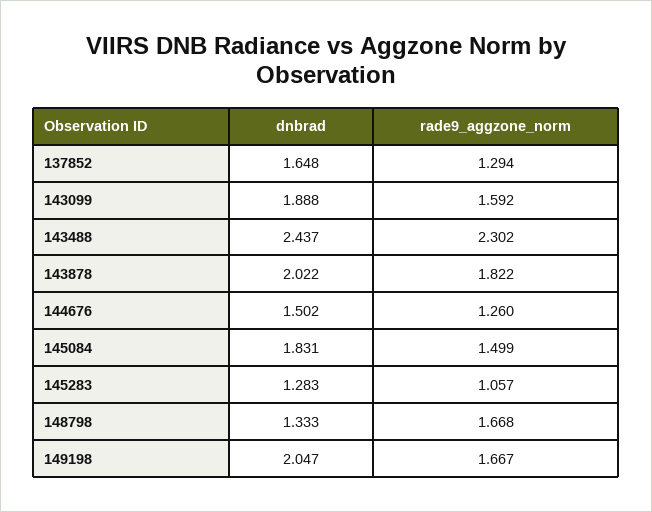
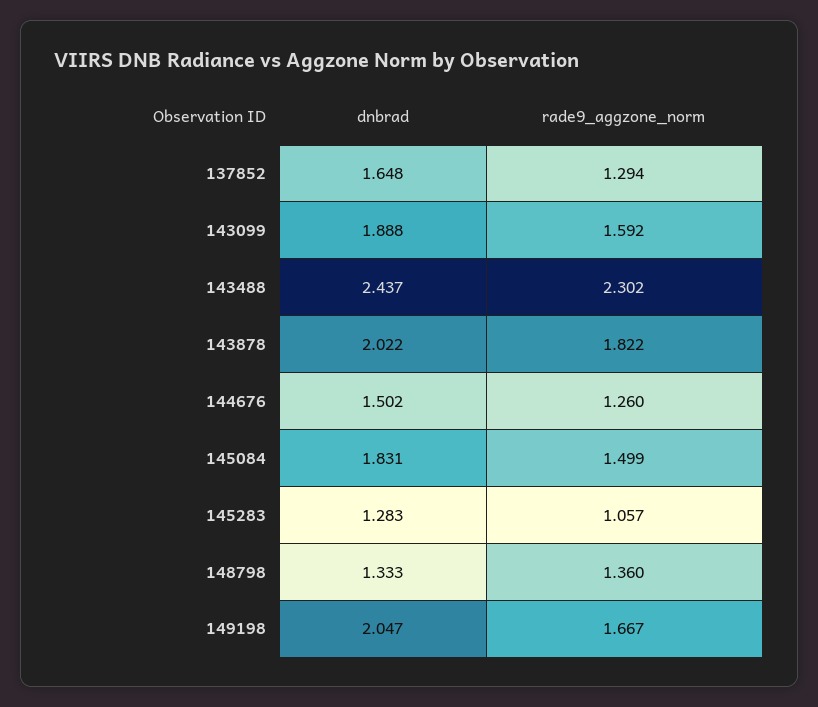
  {
    "dnbrad": {
      "137852": 1.648,
      "143099": 1.888,
      "143488": 2.437,
      "143878": 2.022,
      "144676": 1.502,
      "145084": 1.831,
      "145283": 1.283,
      "148798": 1.333,
      "149198": 2.047
    },
    "rade9_aggzone_norm": {
      "137852": 1.294,
      "143099": 1.592,
      "143488": 2.302,
      "143878": 1.822,
      "144676": 1.26,
      "145084": 1.499,
      "145283": 1.057,
-     "148798": 1.668,
+     "148798": 1.36,
      "149198": 1.667
    }
  }

